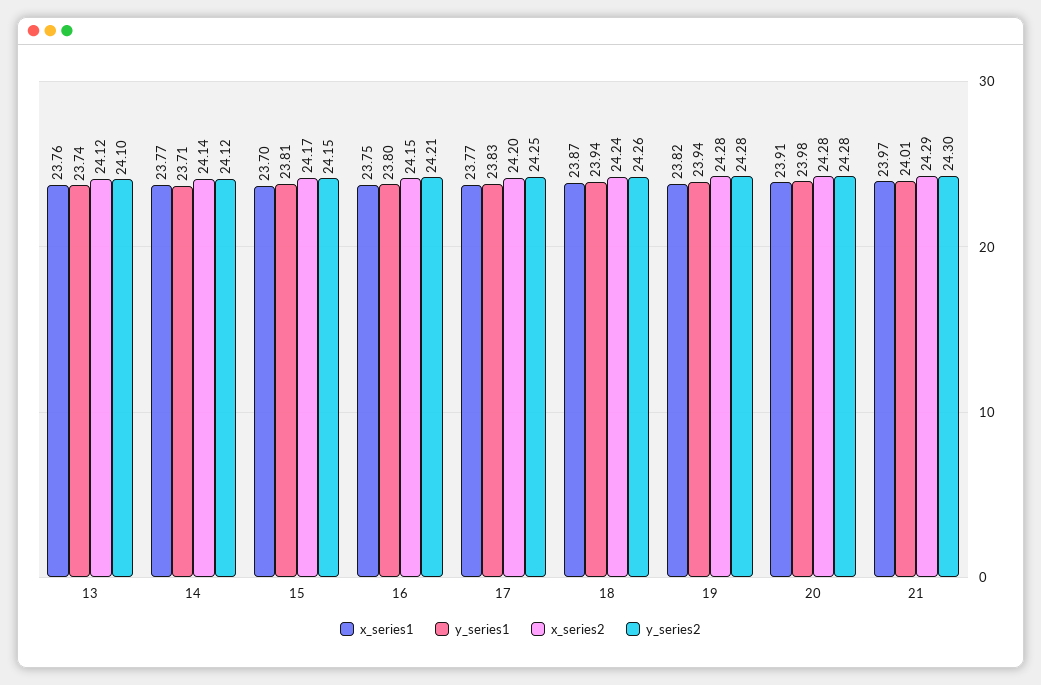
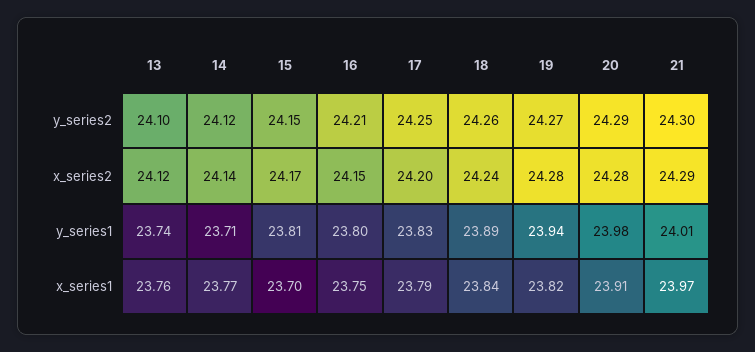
  {
    "x_series1": {
      "13": 23.76,
      "14": 23.77,
      "15": 23.7,
      "16": 23.75,
-     "17": 23.77,
+     "17": 23.79,
-     "18": 23.87,
+     "18": 23.84,
      "19": 23.82,
      "20": 23.91,
      "21": 23.97
    },
    "y_series1": {
      "13": 23.74,
      "14": 23.71,
      "15": 23.81,
      "16": 23.8,
      "17": 23.83,
-     "18": 23.94,
+     "18": 23.89,
      "19": 23.94,
      "20": 23.98,
      "21": 24.01
    },
    "x_series2": {
      "13": 24.12,
      "14": 24.14,
      "15": 24.17,
      "16": 24.15,
      "17": 24.2,
      "18": 24.24,
      "19": 24.28,
      "20": 24.28,
      "21": 24.29
    },
    "y_series2": {
      "13": 24.1,
      "14": 24.12,
      "15": 24.15,
      "16": 24.21,
      "17": 24.25,
      "18": 24.26,
-     "19": 24.28,
+     "19": 24.27,
-     "20": 24.28,
+     "20": 24.29,
      "21": 24.3
    }
  }

